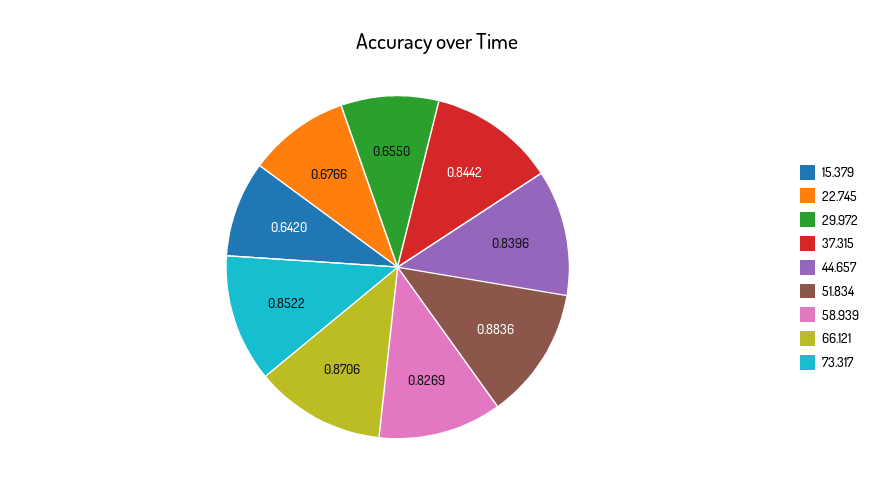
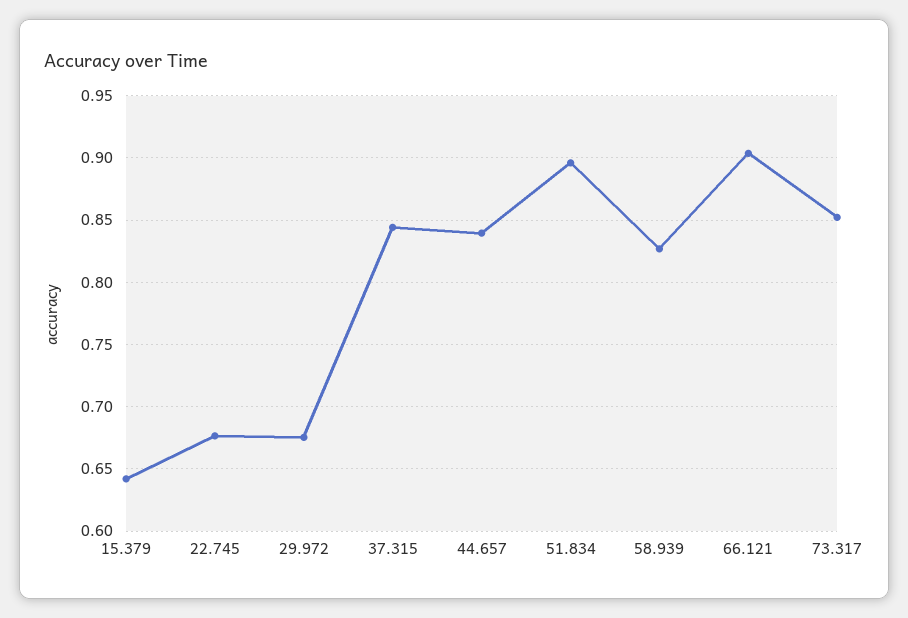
  {
    "15.379": 0.642,
    "22.745": 0.6766,
-   "29.972": 0.655,
+   "29.972": 0.675,
    "37.315": 0.8442,
    "44.657": 0.8396,
-   "51.834": 0.8836,
+   "51.834": 0.895,
    "58.939": 0.8269,
-   "66.121": 0.8706,
+   "66.121": 0.905,
    "73.317": 0.8522
  }

